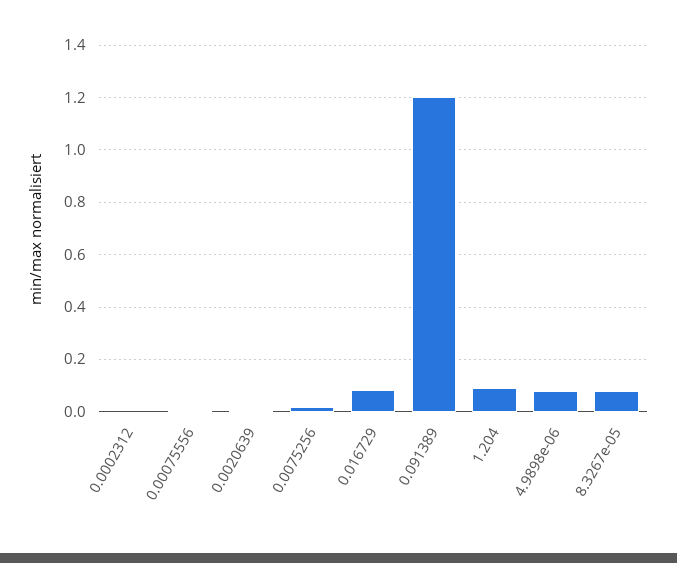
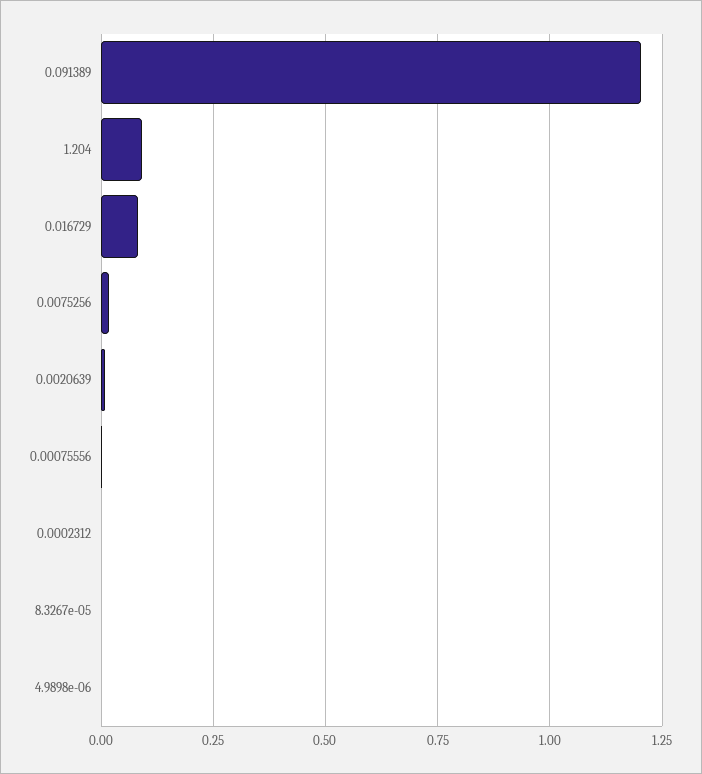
  {
    "0.0002312": 0,
    "0.00075556": 0,
    "0.0020639": 0,
    "0.0075256": 0.025,
    "0.016729": 0.075,
    "0.091389": 1.2,
    "1.204": 0.1,
-   "4.9898e-06": 0.075,
+   "4.9898e-06": 0,
-   "8.3267e-05": 0.075
+   "8.3267e-05": 0
  }

